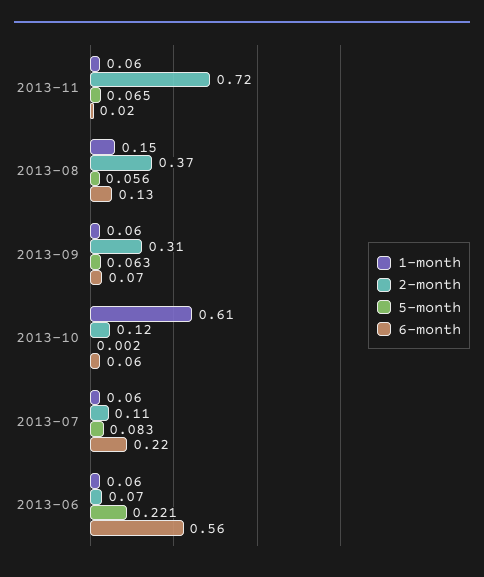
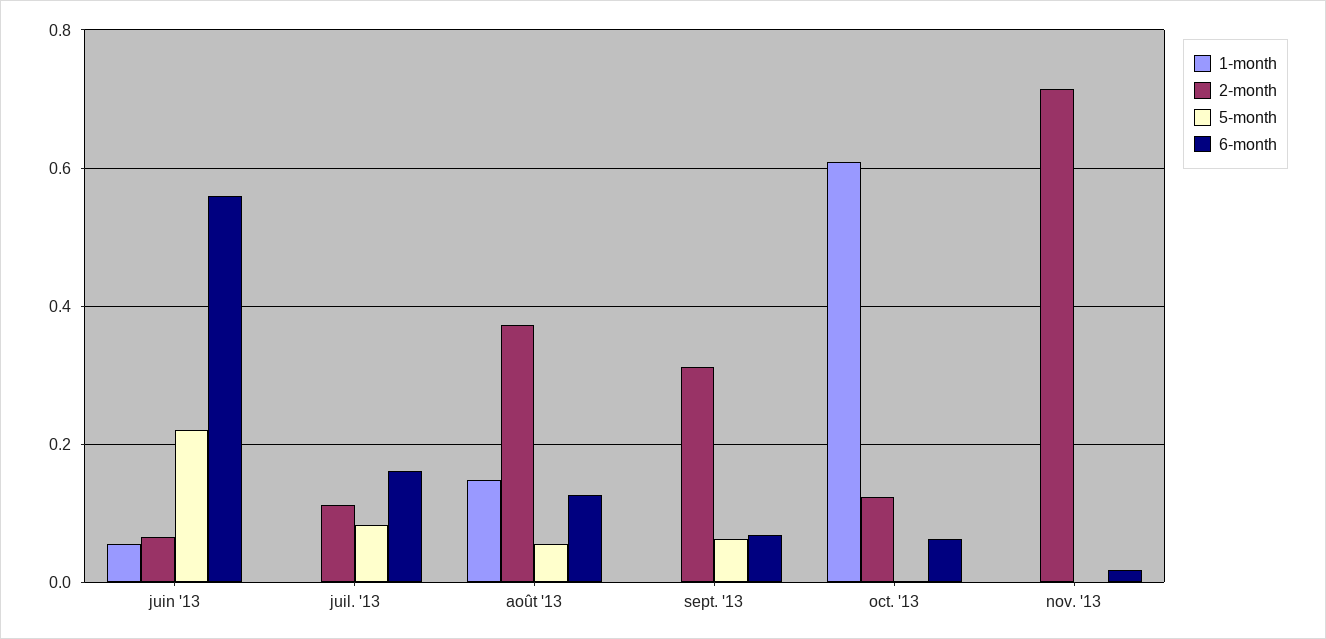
  {
    "1-month": {
-     "2013-11": 0.06,
+     "2013-11": 0,
      "2013-08": 0.15,
-     "2013-09": 0.06,
+     "2013-09": 0,
      "2013-10": 0.61,
-     "2013-07": 0.06,
+     "2013-07": 0,
      "2013-06": 0.06
    },
    "2-month": {
      "2013-11": 0.72,
      "2013-08": 0.37,
      "2013-09": 0.31,
      "2013-10": 0.12,
      "2013-07": 0.11,
      "2013-06": 0.07
    },
    "5-month": {
-     "2013-11": 0.065,
+     "2013-11": 0,
      "2013-08": 0.056,
      "2013-09": 0.063,
      "2013-10": 0.002,
      "2013-07": 0.083,
      "2013-06": 0.221
    },
    "6-month": {
      "2013-11": 0.02,
      "2013-08": 0.13,
      "2013-09": 0.07,
      "2013-10": 0.06,
-     "2013-07": 0.22,
+     "2013-07": 0.16,
      "2013-06": 0.56
    }
  }

